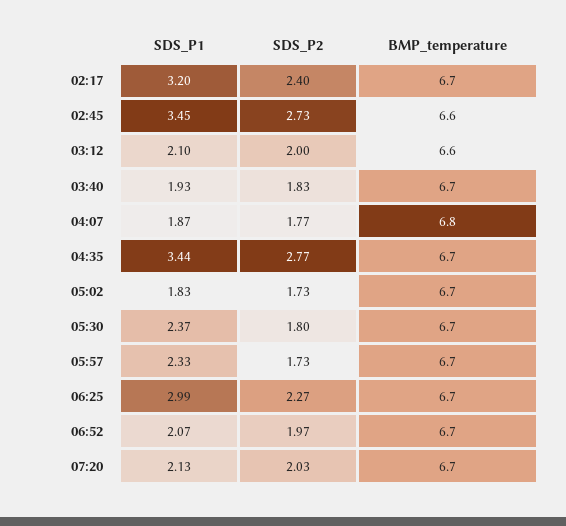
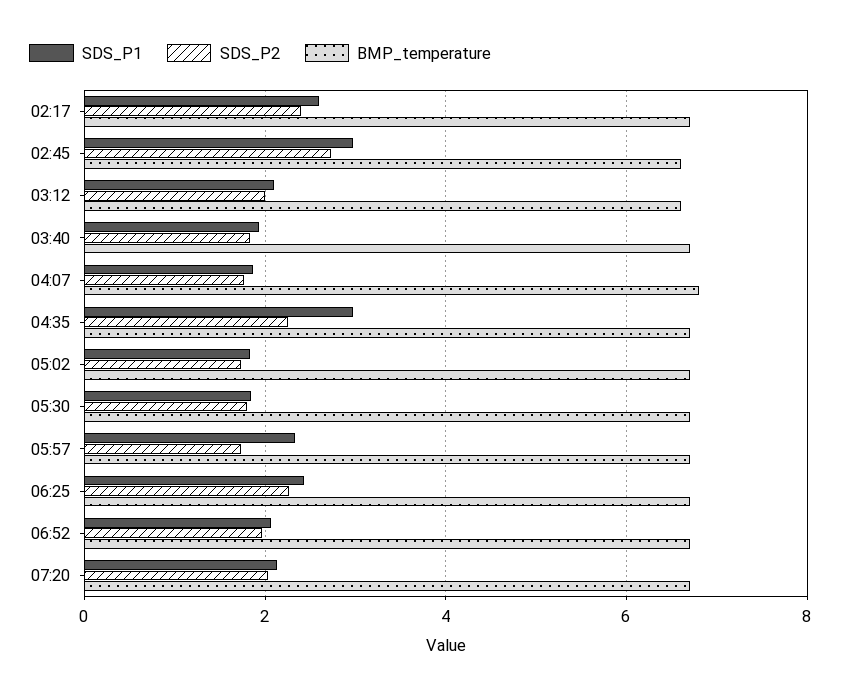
  {
    "SDS_P1": {
-     "02:17": 3.2,
+     "02:17": 2.6,
-     "02:45": 3.45,
+     "02:45": 3,
      "03:12": 2.1,
      "03:40": 1.93,
      "04:07": 1.87,
-     "04:35": 3.44,
+     "04:35": 3,
      "05:02": 1.83,
-     "05:30": 2.37,
+     "05:30": 1.8,
      "05:57": 2.33,
-     "06:25": 2.99,
+     "06:25": 2.4,
      "06:52": 2.07,
      "07:20": 2.13
    },
    "SDS_P2": {
      "02:17": 2.4,
      "02:45": 2.73,
      "03:12": 2,
      "03:40": 1.83,
      "04:07": 1.77,
-     "04:35": 2.77,
+     "04:35": 2.2,
      "05:02": 1.73,
      "05:30": 1.8,
      "05:57": 1.73,
      "06:25": 2.27,
      "06:52": 1.97,
      "07:20": 2.03
    },
    "BMP_temperature": {
      "02:17": 6.7,
      "02:45": 6.6,
      "03:12": 6.6,
      "03:40": 6.7,
      "04:07": 6.8,
      "04:35": 6.7,
      "05:02": 6.7,
      "05:30": 6.7,
      "05:57": 6.7,
      "06:25": 6.7,
      "06:52": 6.7,
      "07:20": 6.7
    }
  }

